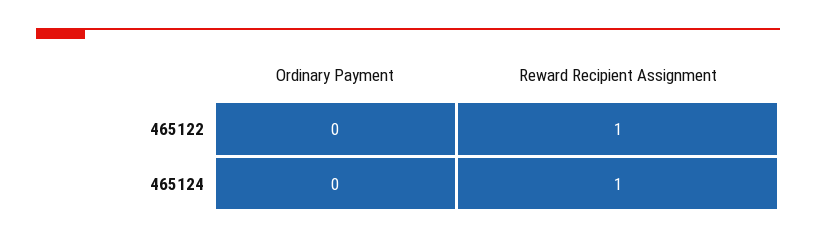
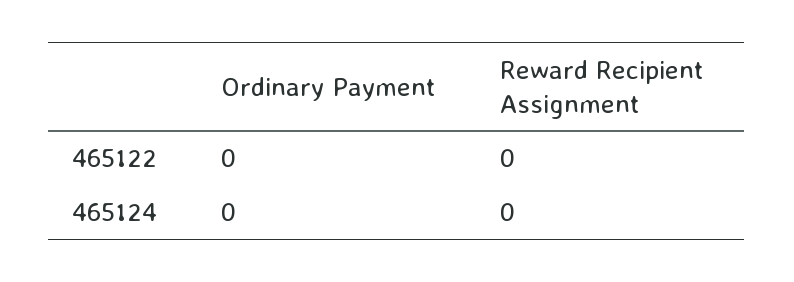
  {
    "Ordinary Payment": {
      "465122": 0,
      "465124": 0
    },
    "Reward Recipient Assignment": {
-     "465122": 1,
+     "465122": 0,
-     "465124": 1
+     "465124": 0
    }
  }

